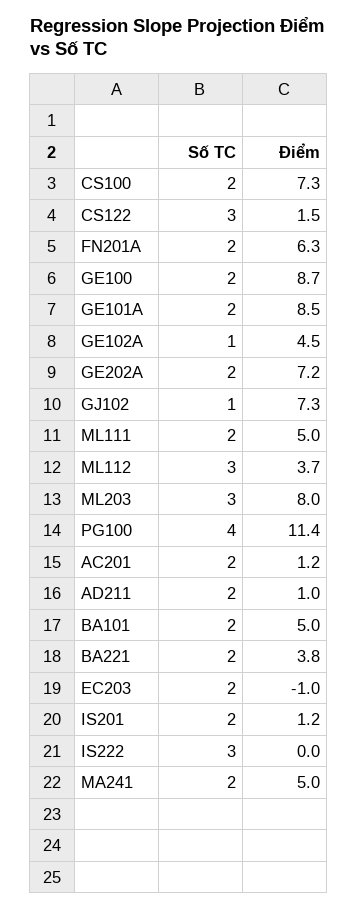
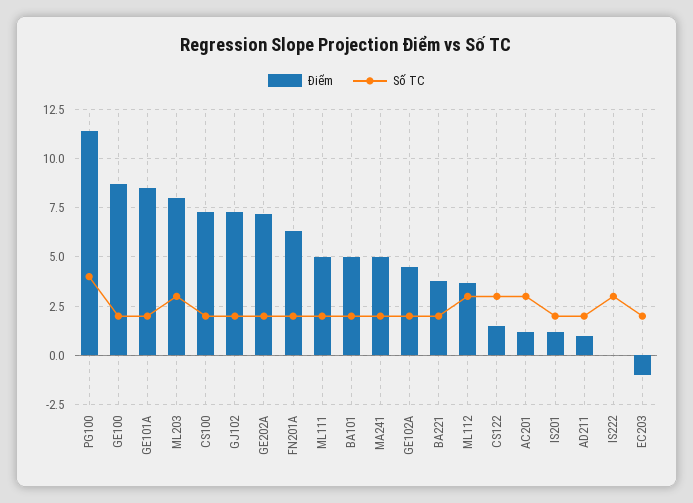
  {
    "Số TC": {
      "CS100": 2,
      "CS122": 3,
      "FN201A": 2,
      "GE100": 2,
      "GE101A": 2,
-     "GE102A": 1,
+     "GE102A": 2,
      "GE202A": 2,
-     "GJ102": 1,
+     "GJ102": 2,
      "ML111": 2,
      "ML112": 3,
      "ML203": 3,
      "PG100": 4,
-     "AC201": 2,
+     "AC201": 3,
      "AD211": 2,
      "BA101": 2,
      "BA221": 2,
      "EC203": 2,
      "IS201": 2,
      "IS222": 3,
      "MA241": 2
    },
    "Điểm": {
      "CS100": 7.3,
      "CS122": 1.5,
      "FN201A": 6.3,
      "GE100": 8.7,
      "GE101A": 8.5,
      "GE102A": 4.5,
      "GE202A": 7.2,
      "GJ102": 7.3,
      "ML111": 5,
      "ML112": 3.7,
      "ML203": 8,
      "PG100": 11.4,
      "AC201": 1.2,
      "AD211": 1,
      "BA101": 5,
      "BA221": 3.8,
      "EC203": -1,
      "IS201": 1.2,
      "IS222": 0,
      "MA241": 5
    }
  }

